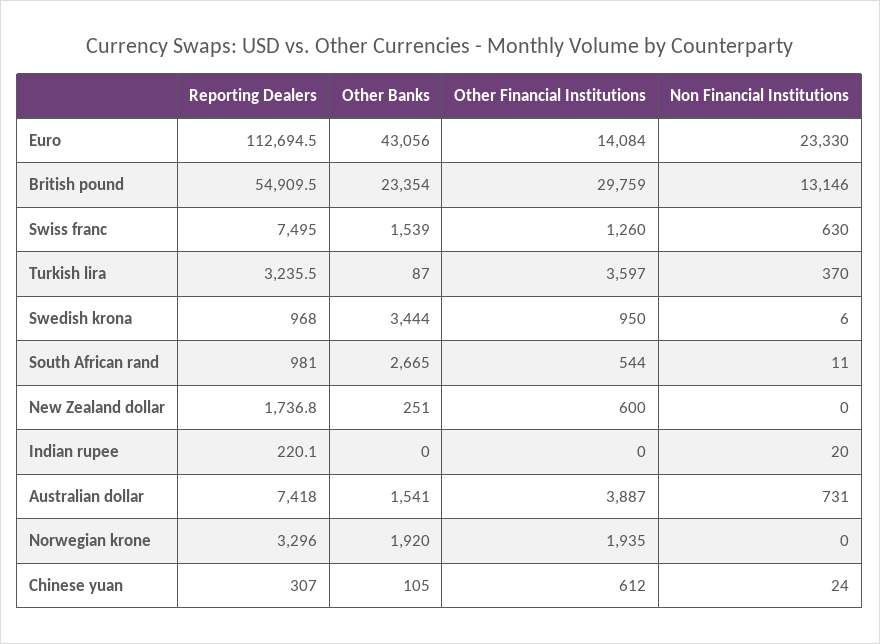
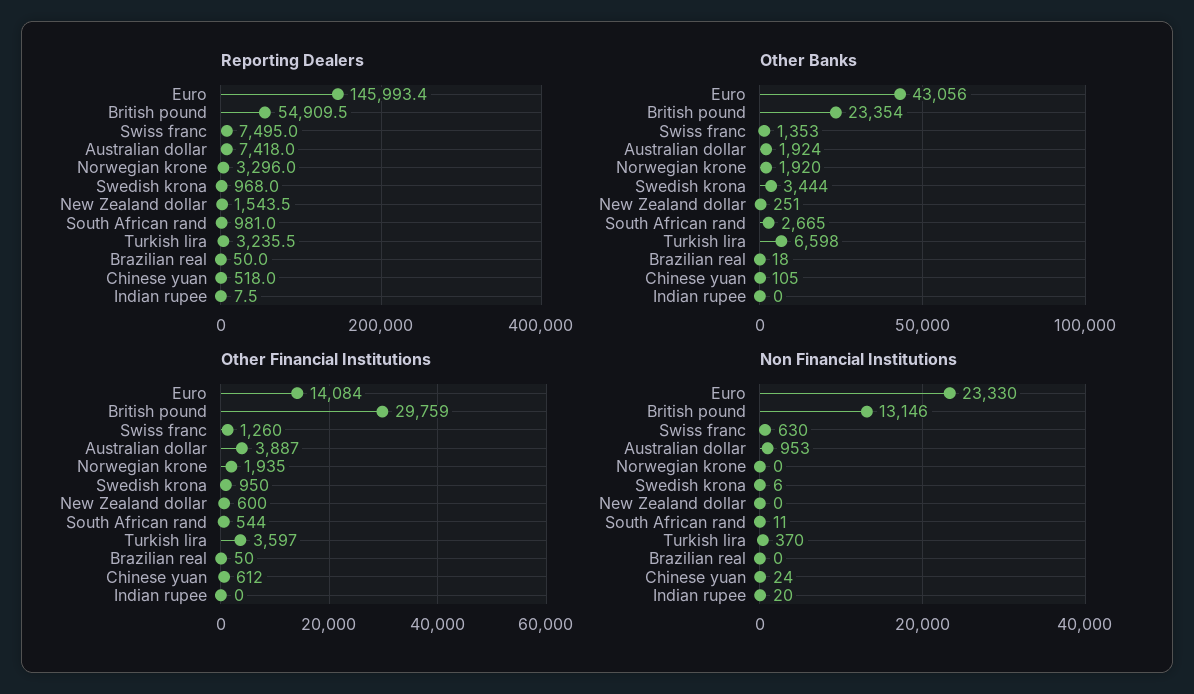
  {
    "Reporting Dealers": {
-     "Euro": 112694.5,
+     "Euro": 145993.4,
      "British pound": 54909.5,
      "Swiss franc": 7495,
      "Turkish lira": 3235.5,
      "Swedish krona": 968,
      "South African rand": 981,
-     "New Zealand dollar": 1736.8,
+     "New Zealand dollar": 1543.5,
-     "Indian rupee": 220.1,
+     "Indian rupee": 7.5,
      "Australian dollar": 7418,
      "Norwegian krone": 3296,
-     "Chinese yuan": 307
+     "Chinese yuan": 518,
+     "Brazilian real": 50
    },
    "Other Banks": {
      "Euro": 43056,
      "British pound": 23354,
-     "Swiss franc": 1539,
+     "Swiss franc": 1353,
-     "Turkish lira": 87,
+     "Turkish lira": 6598,
      "Swedish krona": 3444,
      "South African rand": 2665,
      "New Zealand dollar": 251,
      "Indian rupee": 0,
-     "Australian dollar": 1541,
+     "Australian dollar": 1924,
      "Norwegian krone": 1920,
-     "Chinese yuan": 105
+     "Chinese yuan": 105,
+     "Brazilian real": 18
    },
    "Other Financial Institutions": {
      "Euro": 14084,
      "British pound": 29759,
      "Swiss franc": 1260,
      "Turkish lira": 3597,
      "Swedish krona": 950,
      "South African rand": 544,
      "New Zealand dollar": 600,
      "Indian rupee": 0,
      "Australian dollar": 3887,
      "Norwegian krone": 1935,
-     "Chinese yuan": 612
+     "Chinese yuan": 612,
+     "Brazilian real": 50
    },
    "Non Financial Institutions": {
      "Euro": 23330,
      "British pound": 13146,
      "Swiss franc": 630,
      "Turkish lira": 370,
      "Swedish krona": 6,
      "South African rand": 11,
      "New Zealand dollar": 0,
      "Indian rupee": 20,
-     "Australian dollar": 731,
+     "Australian dollar": 953,
      "Norwegian krone": 0,
-     "Chinese yuan": 24
+     "Chinese yuan": 24,
+     "Brazilian real": 0
    }
  }

